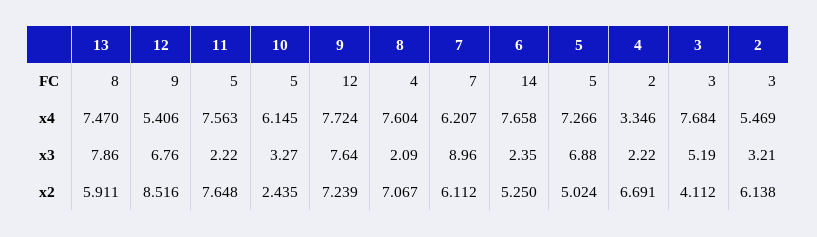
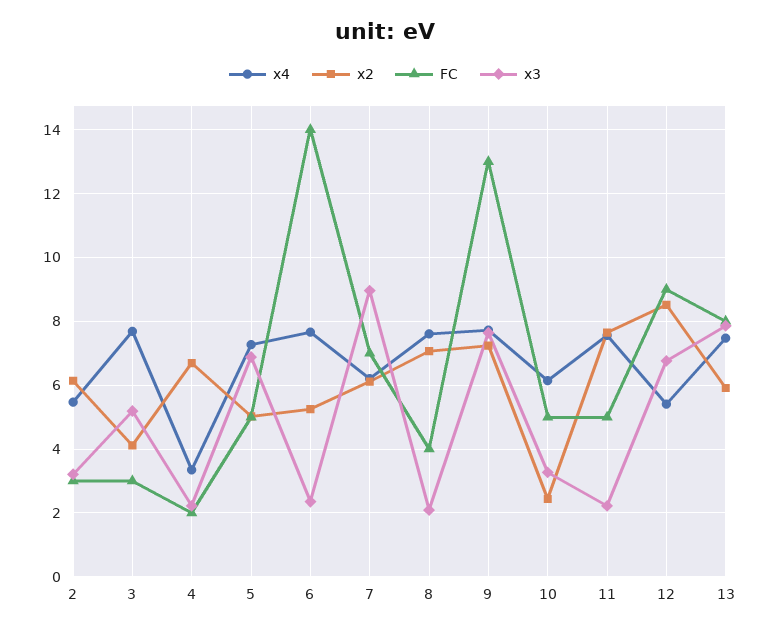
  {
    "FC": {
      "13": 8,
      "12": 9,
      "11": 5,
      "10": 5,
-     "9": 12,
+     "9": 13,
      "8": 4,
      "7": 7,
      "6": 14,
      "5": 5,
      "4": 2,
      "3": 3,
      "2": 3
    },
    "x4": {
      "13": 7.47,
      "12": 5.406,
      "11": 7.563,
      "10": 6.145,
      "9": 7.724,
      "8": 7.604,
      "7": 6.207,
      "6": 7.658,
      "5": 7.266,
      "4": 3.346,
      "3": 7.684,
      "2": 5.469
    },
    "x3": {
      "13": 7.86,
      "12": 6.76,
      "11": 2.22,
      "10": 3.27,
      "9": 7.64,
      "8": 2.09,
      "7": 8.96,
      "6": 2.35,
      "5": 6.88,
      "4": 2.22,
      "3": 5.19,
      "2": 3.21
    },
    "x2": {
      "13": 5.911,
      "12": 8.516,
      "11": 7.648,
      "10": 2.435,
      "9": 7.239,
      "8": 7.067,
      "7": 6.112,
      "6": 5.25,
      "5": 5.024,
      "4": 6.691,
      "3": 4.112,
      "2": 6.138
    }
  }

